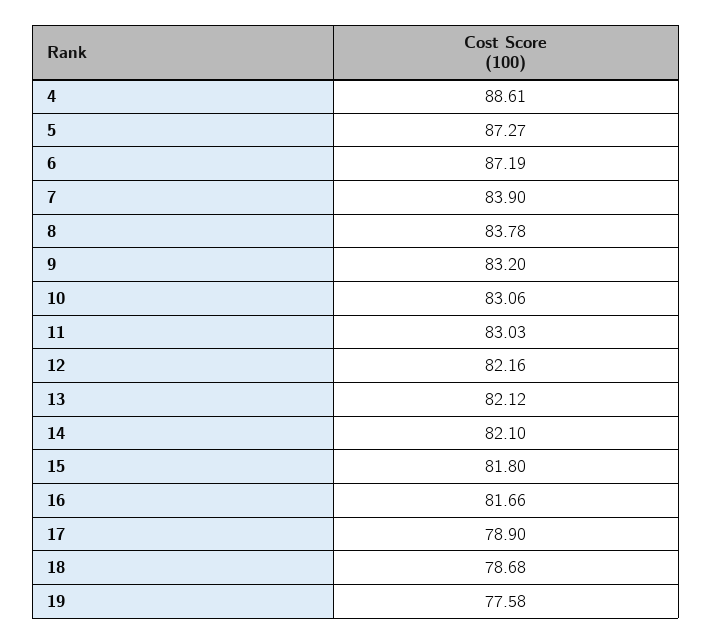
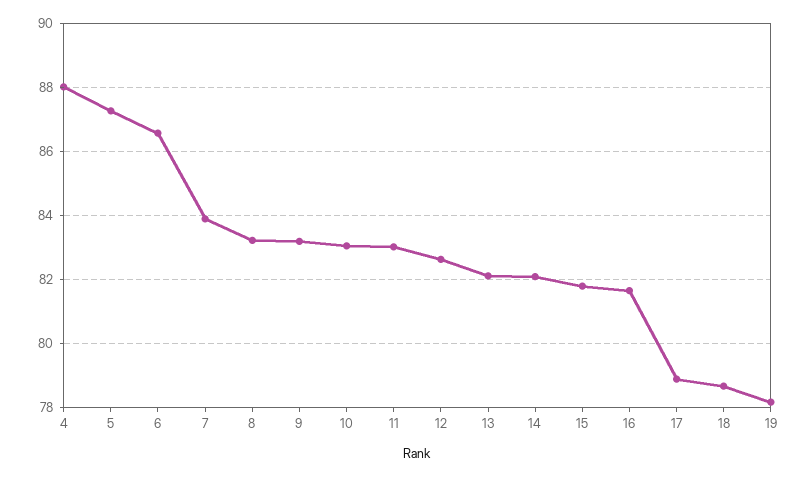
  {
-   "4": 88.61,
+   "4": 88,
    "5": 87.27,
-   "6": 87.19,
+   "6": 86.6,
    "7": 83.9,
-   "8": 83.78,
+   "8": 83.2,
    "9": 83.2,
    "10": 83.06,
    "11": 83.03,
-   "12": 82.16,
+   "12": 82.6,
    "13": 82.12,
    "14": 82.1,
    "15": 81.8,
    "16": 81.66,
    "17": 78.9,
    "18": 78.68,
-   "19": 77.58
+   "19": 78.2
  }

